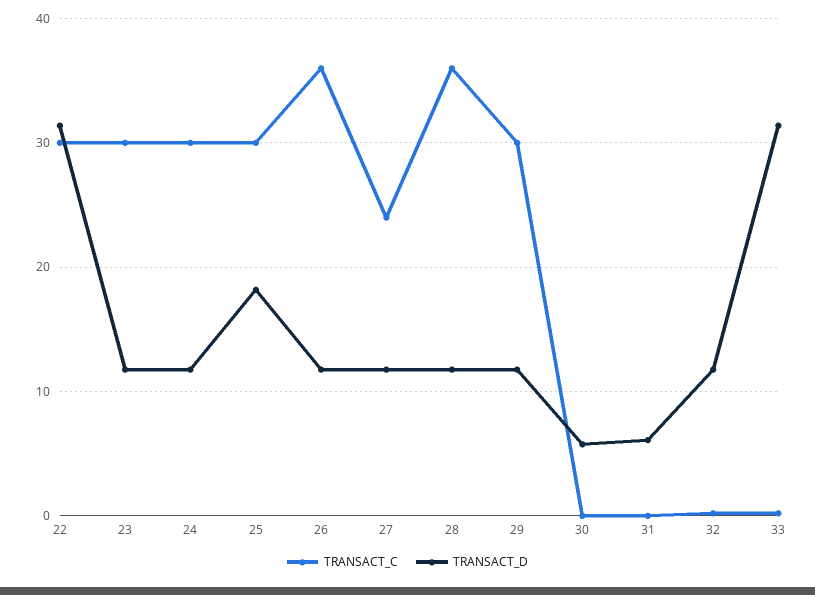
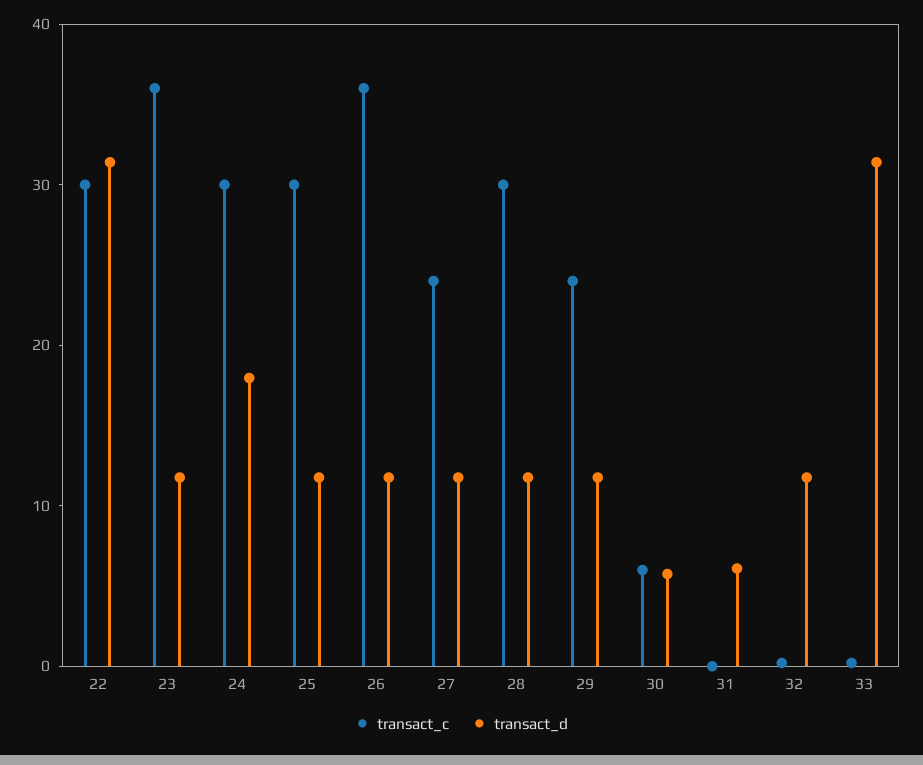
  {
    "TRANSACT_C": {
      "22": 30,
-     "23": 30,
+     "23": 36,
      "24": 30,
      "25": 30,
      "26": 36,
      "27": 24,
-     "28": 36,
+     "28": 30,
-     "29": 30,
+     "29": 24,
-     "30": 0,
+     "30": 6,
      "31": 0,
      "32": 0,
      "33": 0
    },
    "TRANSACT_D": {
      "22": 31,
      "23": 12,
-     "24": 12,
+     "24": 18,
-     "25": 18,
+     "25": 12,
      "26": 12,
      "27": 12,
      "28": 12,
      "29": 12,
      "30": 6,
      "31": 6,
      "32": 12,
      "33": 31
    }
  }

